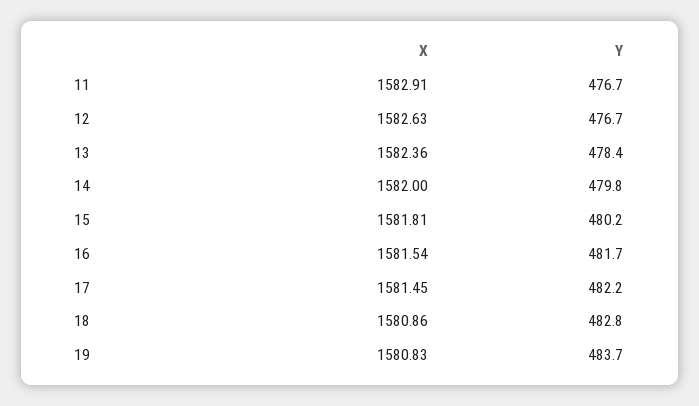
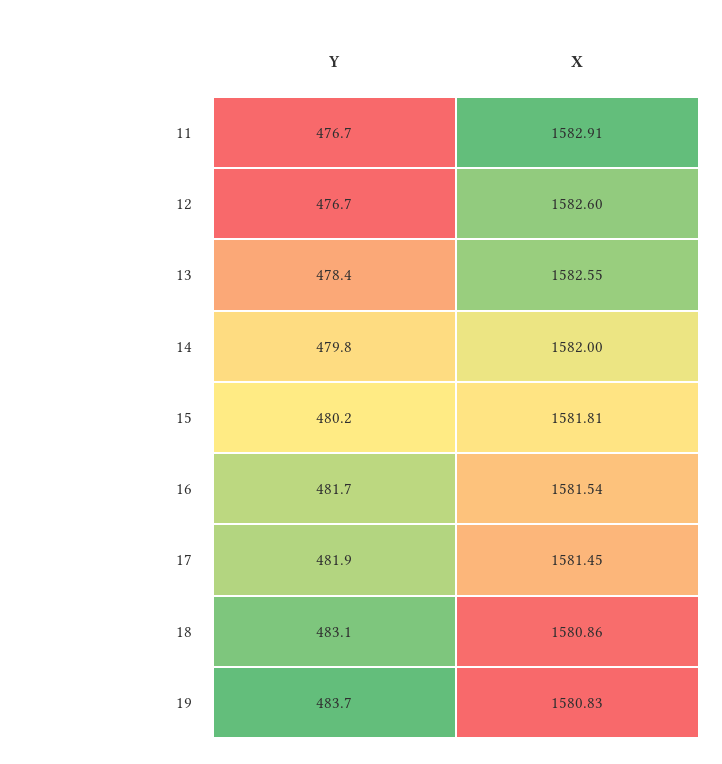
  {
    "X": {
      "11": 1582.91,
-     "12": 1582.63,
+     "12": 1582.6,
-     "13": 1582.36,
+     "13": 1582.55,
      "14": 1582,
      "15": 1581.81,
      "16": 1581.54,
      "17": 1581.45,
      "18": 1580.86,
      "19": 1580.83
    },
    "Y": {
      "11": 476.7,
      "12": 476.7,
      "13": 478.4,
      "14": 479.8,
      "15": 480.2,
      "16": 481.7,
-     "17": 482.2,
+     "17": 481.9,
-     "18": 482.8,
+     "18": 483.1,
      "19": 483.7
    }
  }

